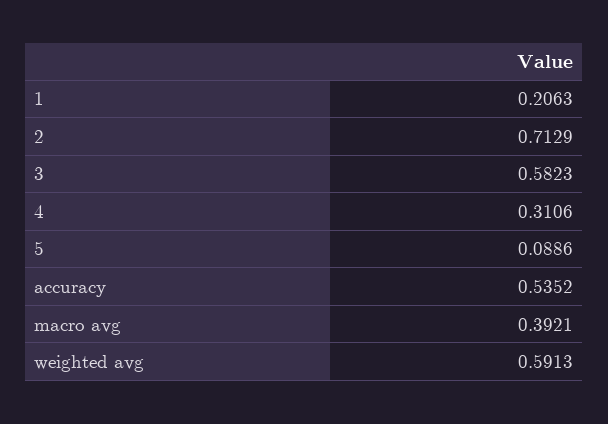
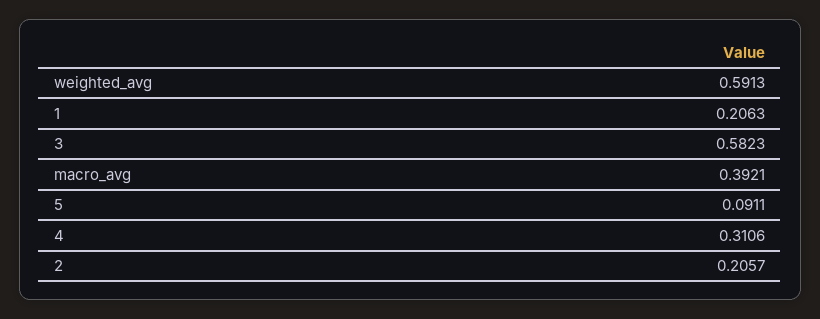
  {
    "1": 0.2063,
-   "2": 0.7129,
+   "2": 0.2057,
    "3": 0.5823,
    "4": 0.3106,
-   "5": 0.0886,
+   "5": 0.0911,
-   "accuracy": 0.5352,
    "macro avg": 0.3921,
    "weighted avg": 0.5913
  }

